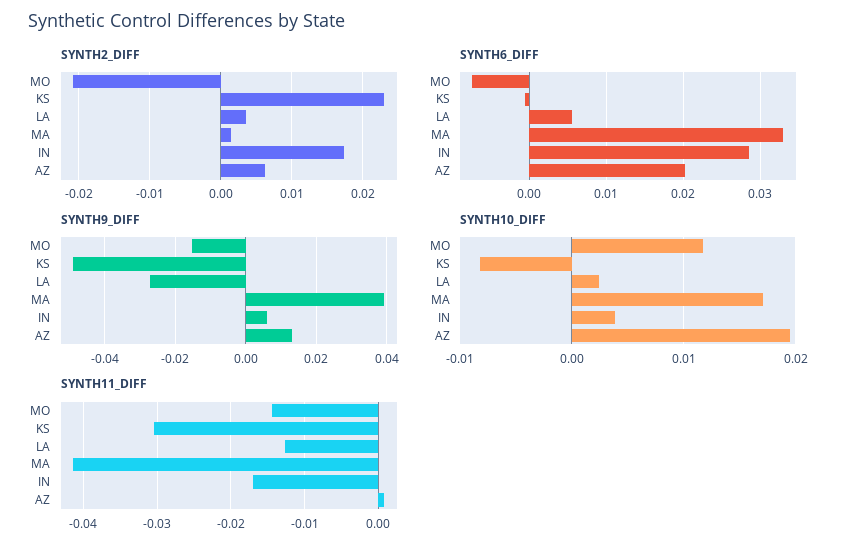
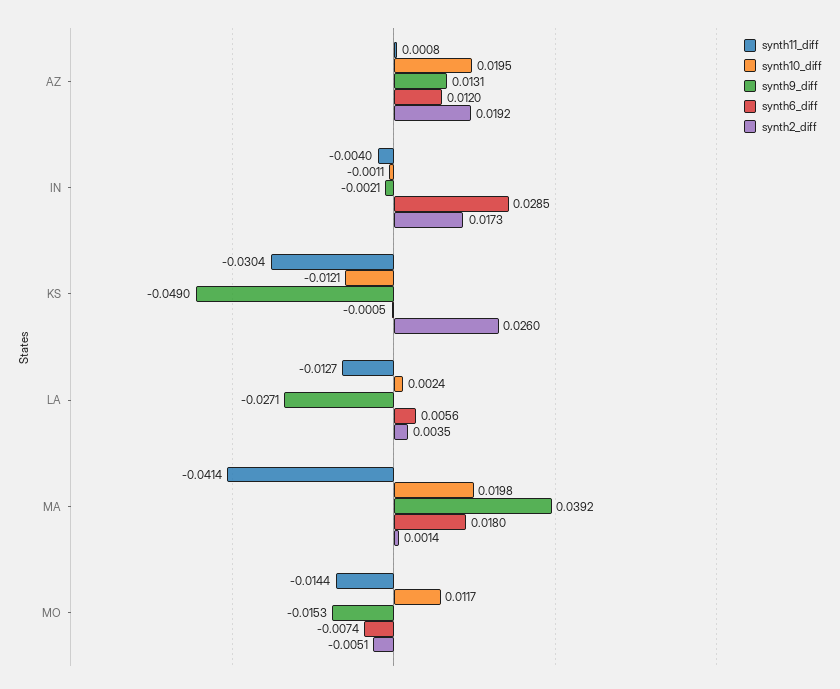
  {
    "SYNTH2_DIFF": {
-     "MO": -0.021,
+     "MO": -0.0051,
-     "KS": 0.023,
+     "KS": 0.026,
      "LA": 0.0035,
      "MA": 0.0014,
      "IN": 0.0173,
-     "AZ": 0.006
+     "AZ": 0.0192
    },
    "SYNTH6_DIFF": {
      "MO": -0.0074,
      "KS": -0.0005,
      "LA": 0.0056,
-     "MA": 0.033,
+     "MA": 0.018,
      "IN": 0.0285,
-     "AZ": 0.02
+     "AZ": 0.012
    },
    "SYNTH9_DIFF": {
      "MO": -0.0153,
      "KS": -0.049,
      "LA": -0.0271,
      "MA": 0.0392,
-     "IN": 0.006,
+     "IN": -0.0021,
      "AZ": 0.0131
    },
    "SYNTH10_DIFF": {
      "MO": 0.0117,
-     "KS": -0.008,
+     "KS": -0.0121,
      "LA": 0.0024,
-     "MA": 0.017,
+     "MA": 0.0198,
-     "IN": 0.004,
+     "IN": -0.0011,
      "AZ": 0.0195
    },
    "SYNTH11_DIFF": {
      "MO": -0.0144,
      "KS": -0.0304,
      "LA": -0.0127,
      "MA": -0.0414,
-     "IN": -0.017,
+     "IN": -0.004,
      "AZ": 0.0008
    }
  }

